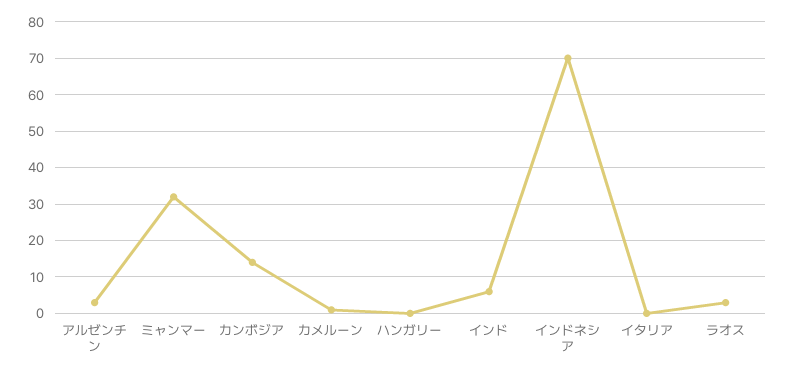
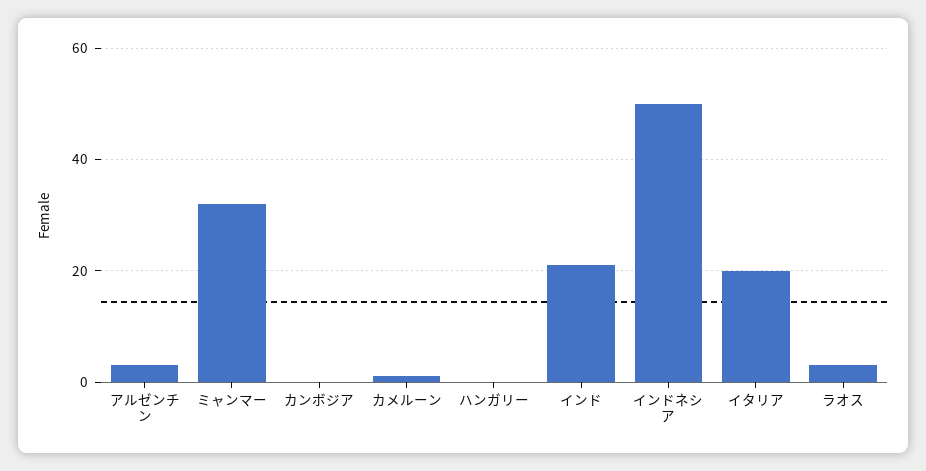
  {
    "アルゼンチン": 5,
    "ミャンマー": 30,
-   "カンボジア": 15,
+   "カンボジア": 0,
    "カメルーン": 0,
    "ハンガリー": 0,
-   "インド": 5,
+   "インド": 20,
-   "インドネシア": 70,
+   "インドネシア": 50,
-   "イタリア": 0,
+   "イタリア": 20,
    "ラオス": 5
  }

